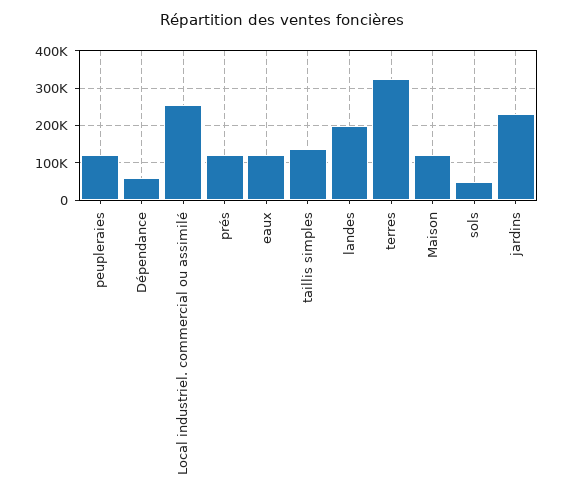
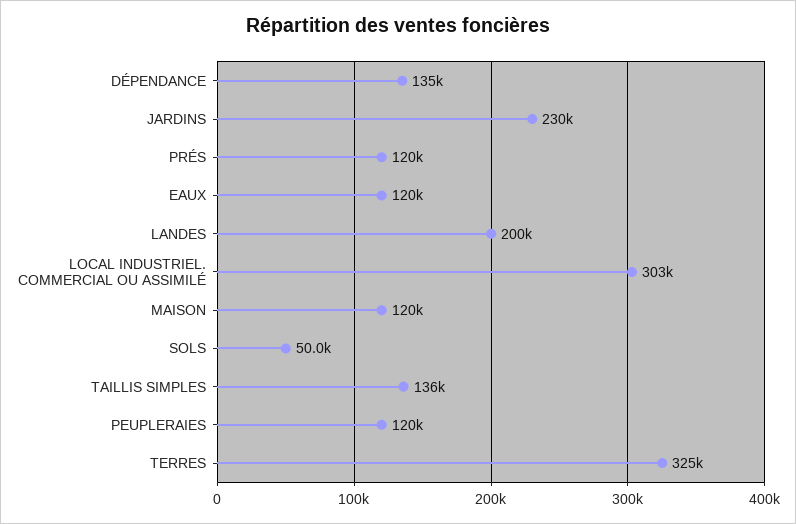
  {
    "peupleraies": 120000,
-   "Dépendance": 60000,
+   "Dépendance": 135000,
-   "Local industriel. commercial ou assimilé": 260000,
+   "Local industriel. commercial ou assimilé": 303000,
    "prés": 120000,
    "eaux": 120000,
    "taillis simples": 136000,
    "landes": 200000,
    "terres": 325000,
    "Maison": 120000,
    "sols": 50000,
    "jardins": 230000
  }

